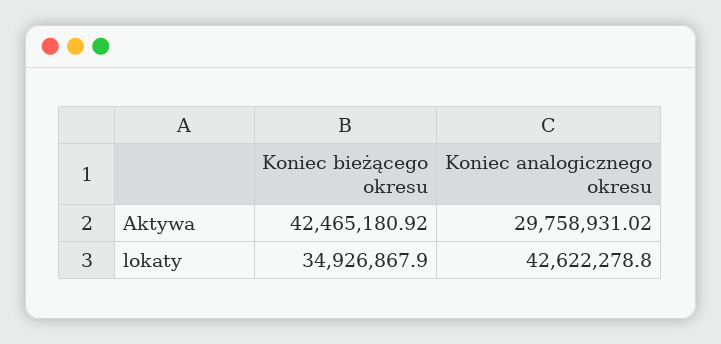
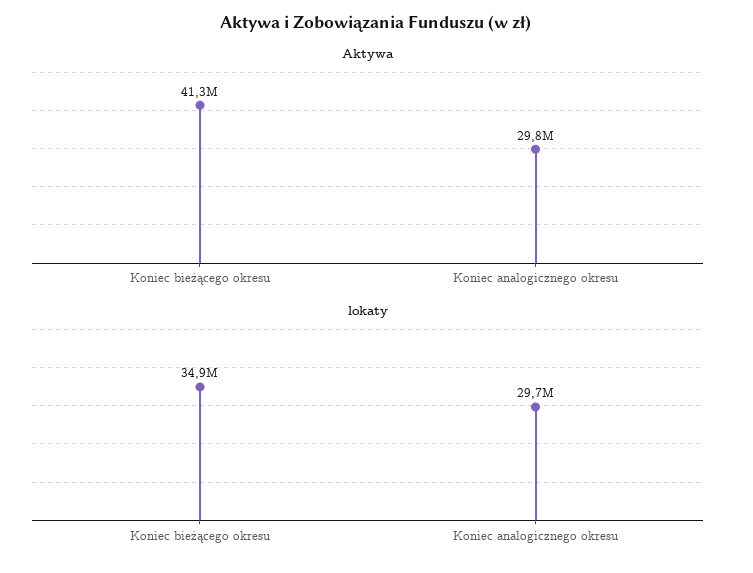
  {
    "Aktywa": {
-     "Koniec bieżącego okresu": 42465180.92,
+     "Koniec bieżącego okresu": 41300000,
      "Koniec analogicznego okresu": 29758931.02
    },
    "lokaty": {
      "Koniec bieżącego okresu": 34926867.9,
-     "Koniec analogicznego okresu": 42622278.8
+     "Koniec analogicznego okresu": 29700000
    }
  }

